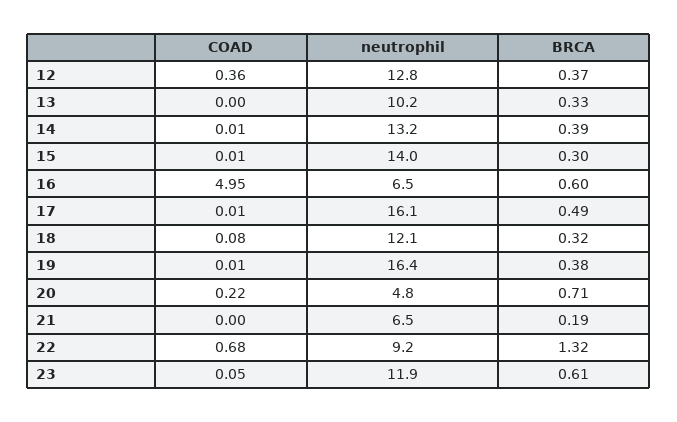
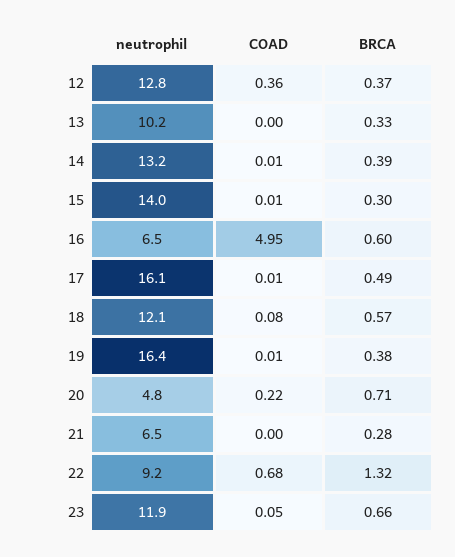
  {
    "COAD": {
      "12": 0.36,
      "13": 0,
      "14": 0.01,
      "15": 0.01,
      "16": 4.95,
      "17": 0.01,
      "18": 0.08,
      "19": 0.01,
      "20": 0.22,
      "21": 0,
      "22": 0.68,
      "23": 0.05
    },
    "neutrophil": {
      "12": 12.8,
      "13": 10.2,
      "14": 13.2,
      "15": 14,
      "16": 6.5,
      "17": 16.1,
      "18": 12.1,
      "19": 16.4,
      "20": 4.8,
      "21": 6.5,
      "22": 9.2,
      "23": 11.9
    },
    "BRCA": {
      "12": 0.37,
      "13": 0.33,
      "14": 0.39,
      "15": 0.3,
      "16": 0.6,
      "17": 0.49,
-     "18": 0.32,
+     "18": 0.57,
      "19": 0.38,
      "20": 0.71,
-     "21": 0.19,
+     "21": 0.28,
      "22": 1.32,
-     "23": 0.61
+     "23": 0.66
    }
  }

